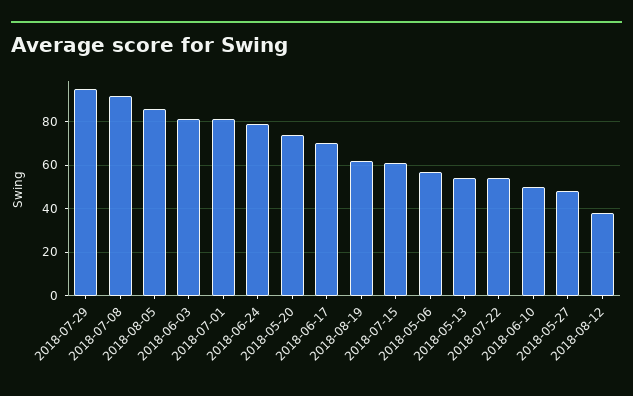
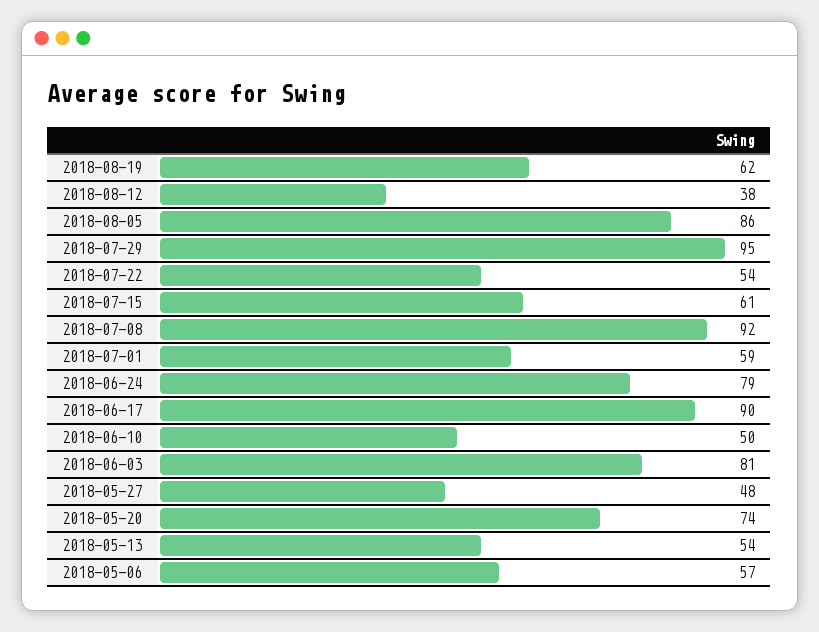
  {
    "2018-07-29": 95,
    "2018-07-08": 92,
    "2018-08-05": 86,
    "2018-06-03": 81,
-   "2018-07-01": 80,
+   "2018-07-01": 59,
    "2018-06-24": 79,
    "2018-05-20": 74,
-   "2018-06-17": 70,
+   "2018-06-17": 90,
    "2018-08-19": 62,
    "2018-07-15": 61,
    "2018-05-06": 57,
    "2018-05-13": 54,
    "2018-07-22": 54,
    "2018-06-10": 50,
    "2018-05-27": 48,
    "2018-08-12": 38
  }

